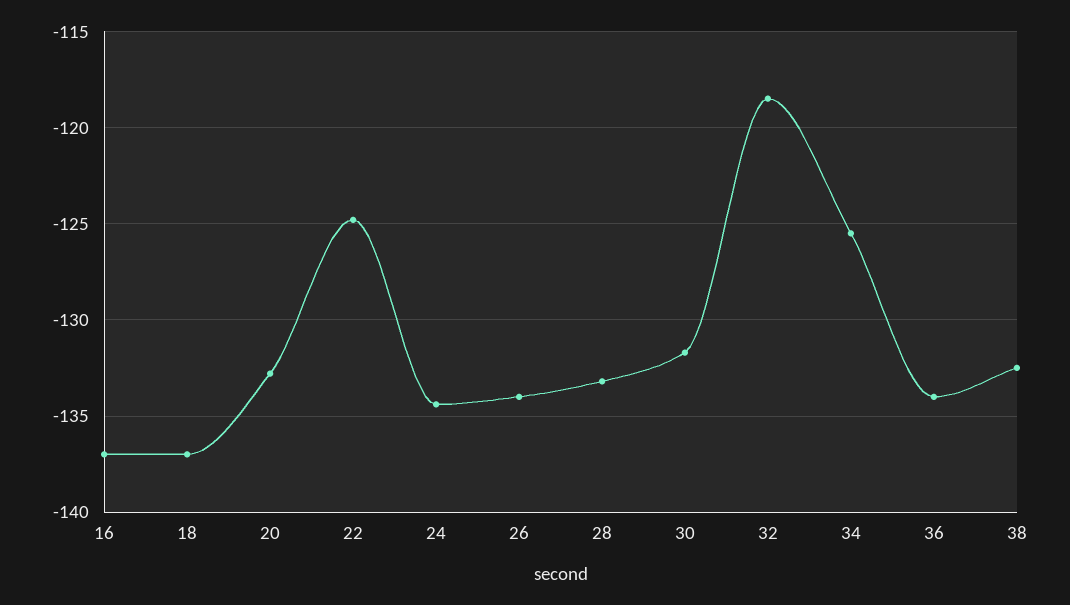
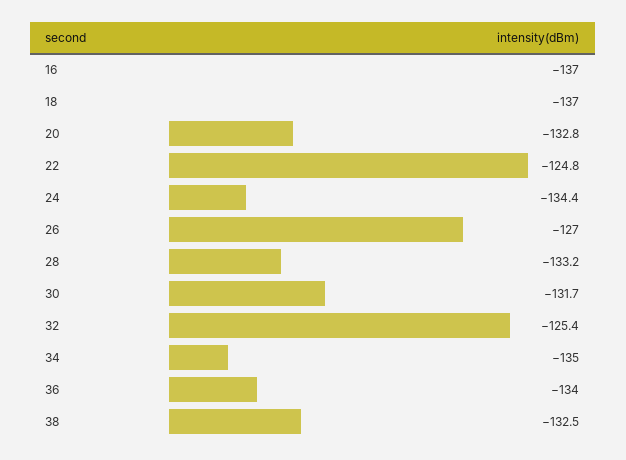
  {
    "16": -137,
    "18": -137,
    "20": -132.8,
    "22": -124.8,
    "24": -134.4,
-   "26": -134,
+   "26": -127,
    "28": -133.2,
    "30": -131.7,
-   "32": -118.5,
+   "32": -125.4,
-   "34": -125.5,
+   "34": -135,
    "36": -134,
    "38": -132.5
  }

